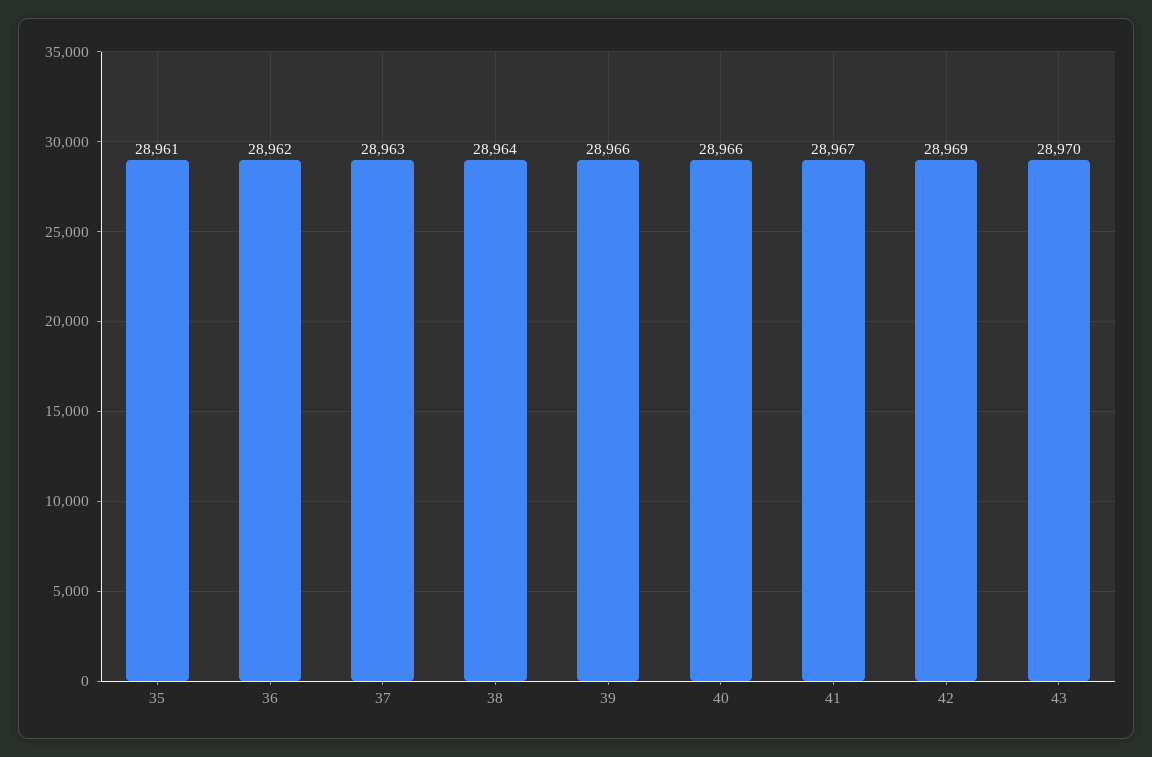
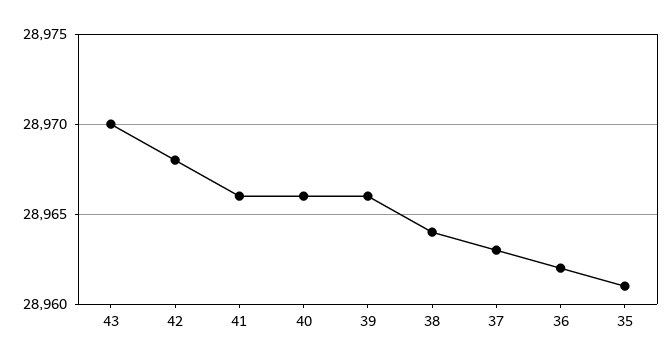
  {
    "35": 28961,
    "36": 28962,
    "37": 28963,
    "38": 28964,
    "39": 28966,
    "40": 28966,
-   "41": 28967,
+   "41": 28966,
-   "42": 28969,
+   "42": 28968,
    "43": 28970
  }

